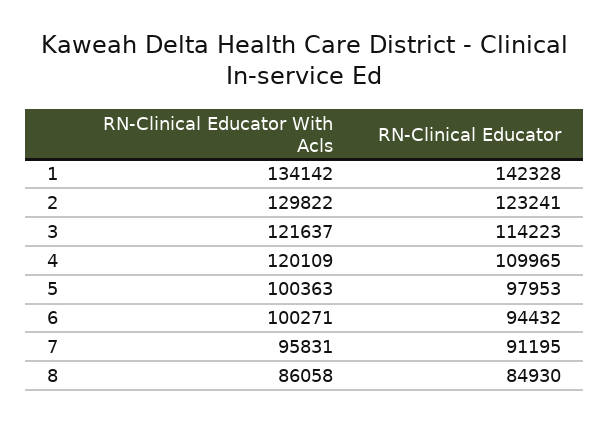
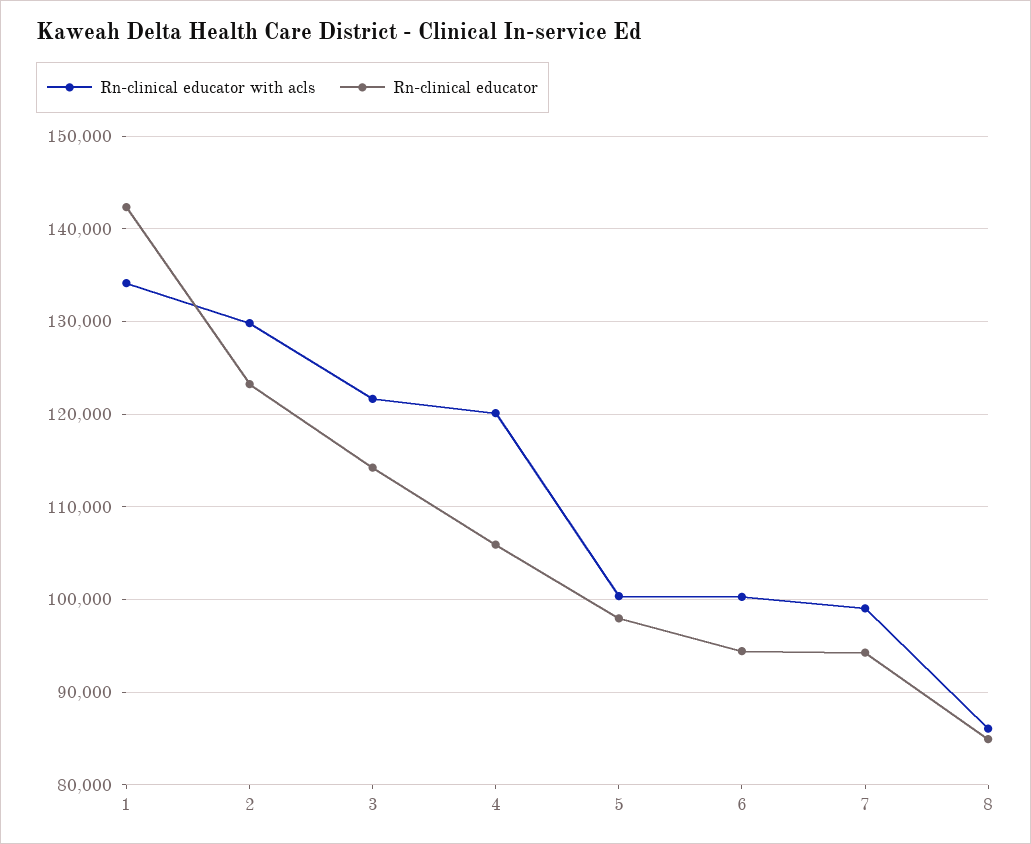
  {
    "RN-Clinical Educator With Acls": {
      "1": 134142,
      "2": 129822,
      "3": 121637,
      "4": 120109,
      "5": 100363,
      "6": 100271,
-     "7": 95831,
+     "7": 99000,
      "8": 86058
    },
    "RN-Clinical Educator": {
      "1": 142328,
      "2": 123241,
      "3": 114223,
-     "4": 109965,
+     "4": 106000,
      "5": 97953,
      "6": 94432,
-     "7": 91195,
+     "7": 94000,
      "8": 84930
    }
  }

